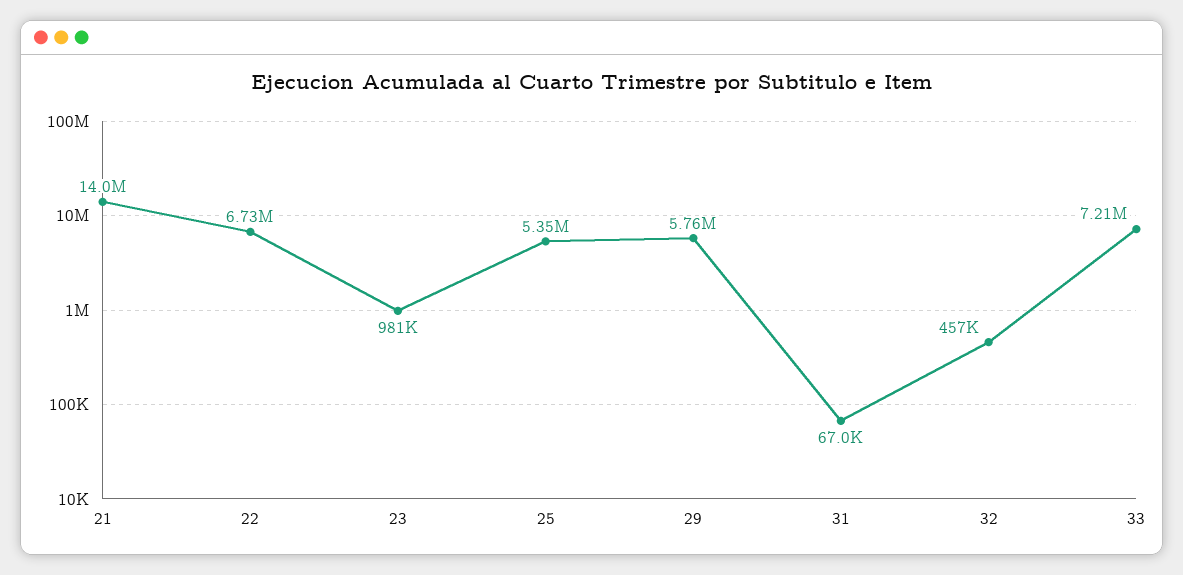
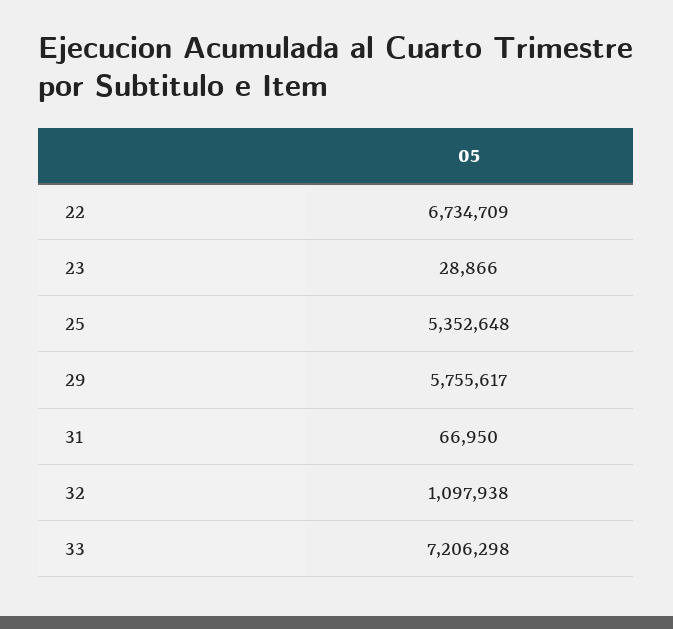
  {
-   "21": 14000000,
    "22": 6734709,
-   "23": 981000,
+   "23": 28866,
    "25": 5352648,
    "29": 5755617,
    "31": 66950,
-   "32": 457000,
+   "32": 1097938,
    "33": 7206298
  }

